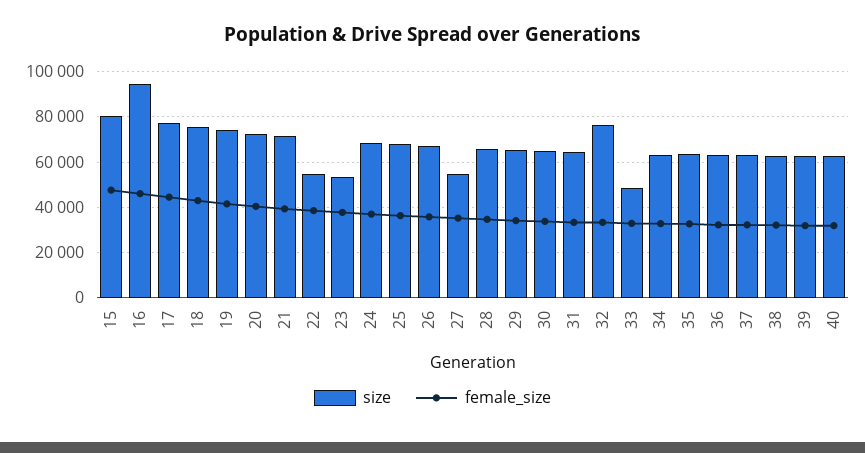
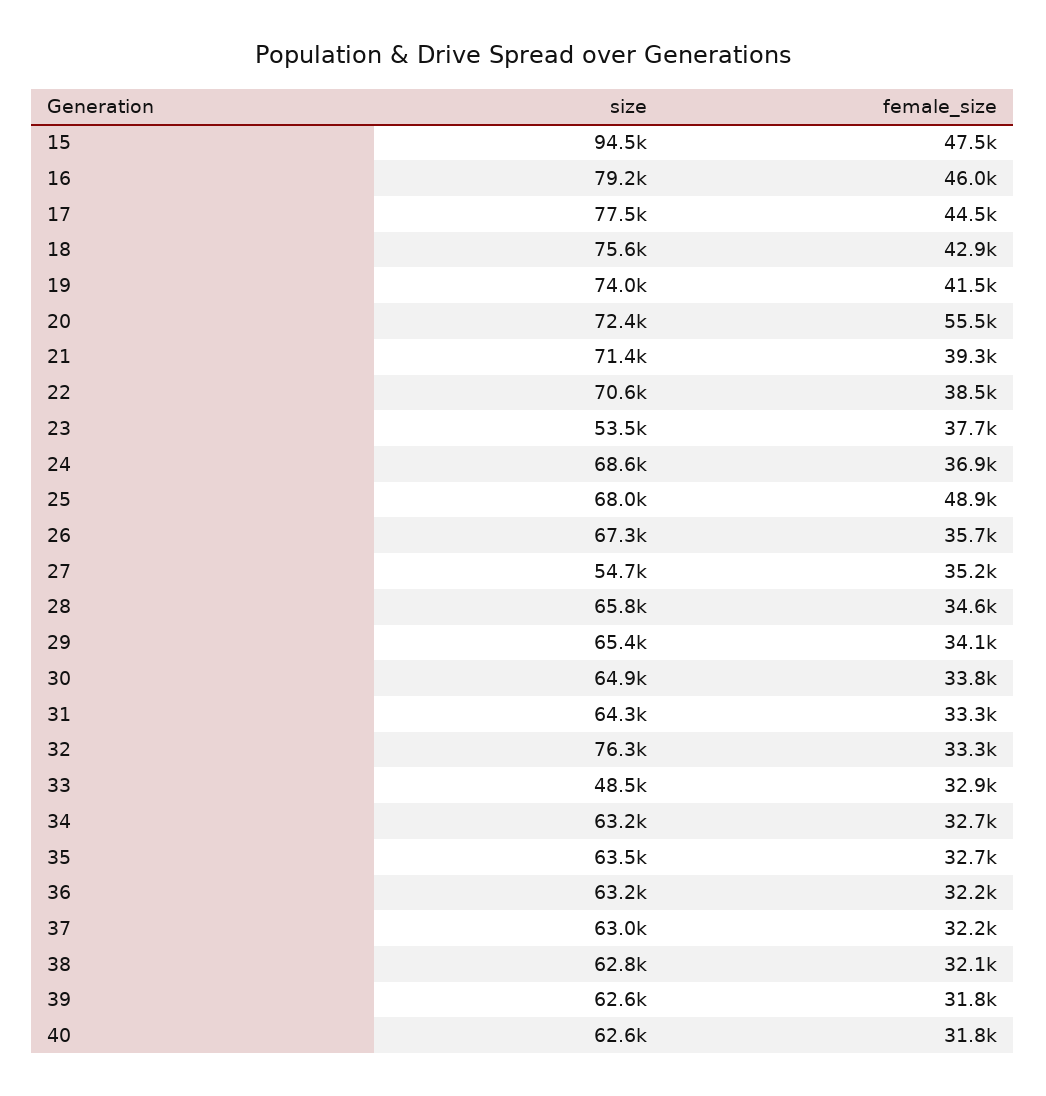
  {
    "size": {
-     "15": 80000,
+     "15": 94500,
-     "16": 95000,
+     "16": 79200,
      "17": 77500,
      "18": 75600,
      "19": 74000,
      "20": 72400,
      "21": 71400,
-     "22": 55000,
+     "22": 70600,
      "23": 53500,
      "24": 68600,
      "25": 68000,
      "26": 67300,
      "27": 54700,
      "28": 65800,
      "29": 65400,
      "30": 64900,
      "31": 64300,
      "32": 76300,
      "33": 48500,
      "34": 63200,
      "35": 63500,
      "36": 63200,
      "37": 63000,
      "38": 62800,
      "39": 62600,
      "40": 62600
    },
    "female_size": {
      "15": 47500,
      "16": 46000,
      "17": 44500,
      "18": 42900,
      "19": 41500,
-     "20": 40000,
+     "20": 55500,
      "21": 39300,
      "22": 38500,
      "23": 37700,
      "24": 36900,
-     "25": 35000,
+     "25": 48900,
      "26": 35700,
      "27": 35200,
      "28": 34600,
      "29": 34100,
      "30": 33800,
      "31": 33300,
      "32": 33300,
      "33": 32900,
      "34": 32700,
      "35": 32700,
      "36": 32200,
      "37": 32200,
      "38": 32100,
      "39": 31800,
      "40": 31800
    }
  }

